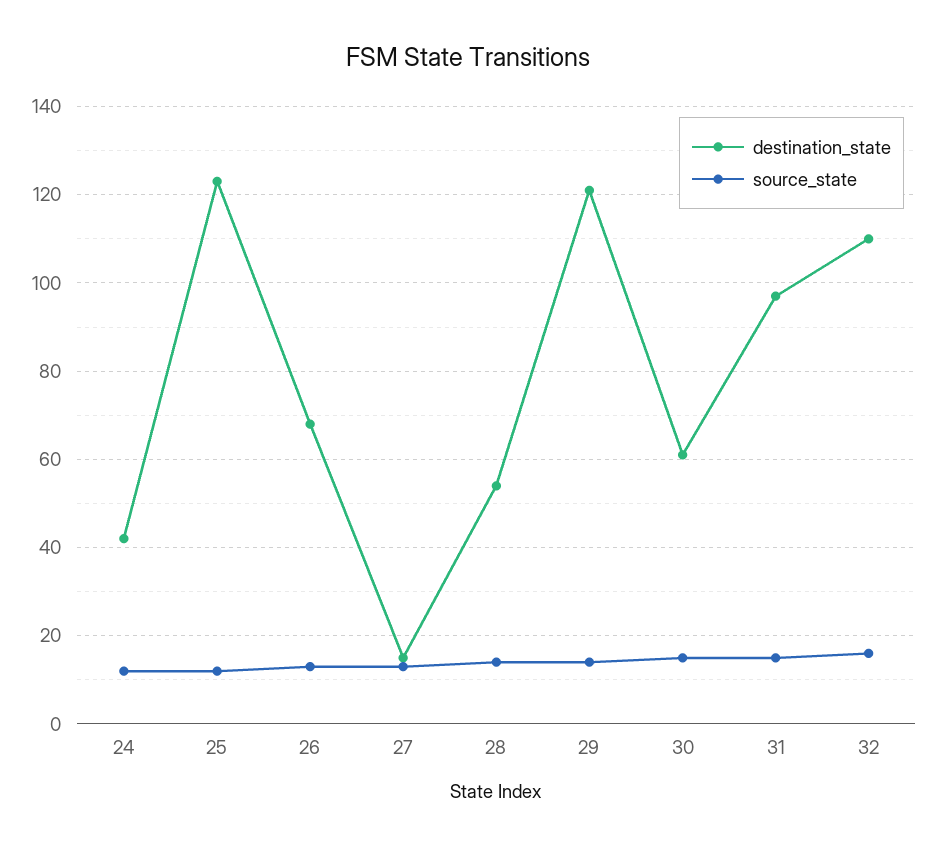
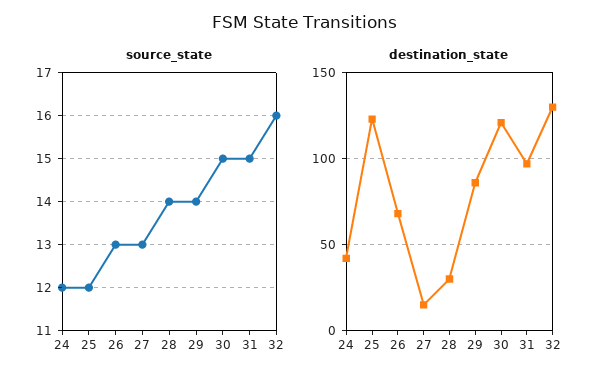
  {
    "destination_state": {
      "24": 40,
      "25": 125,
      "26": 70,
      "27": 15,
-     "28": 55,
+     "28": 30,
-     "29": 120,
+     "29": 85,
-     "30": 60,
+     "30": 120,
      "31": 95,
-     "32": 110
+     "32": 130
    },
    "source_state": {
      "24": 12,
      "25": 12,
      "26": 13,
      "27": 13,
      "28": 14,
      "29": 14,
      "30": 15,
      "31": 15,
      "32": 16
    }
  }

